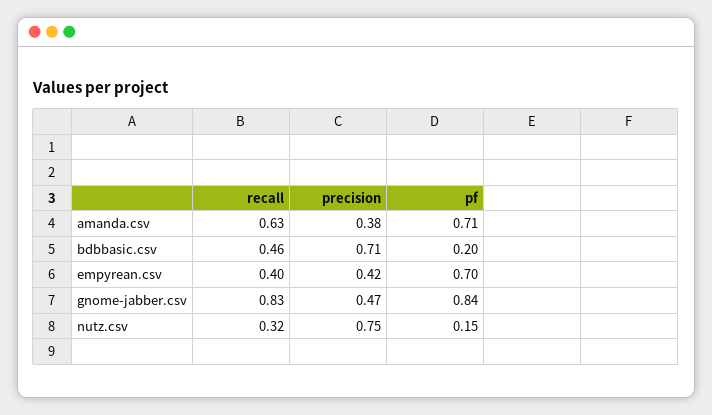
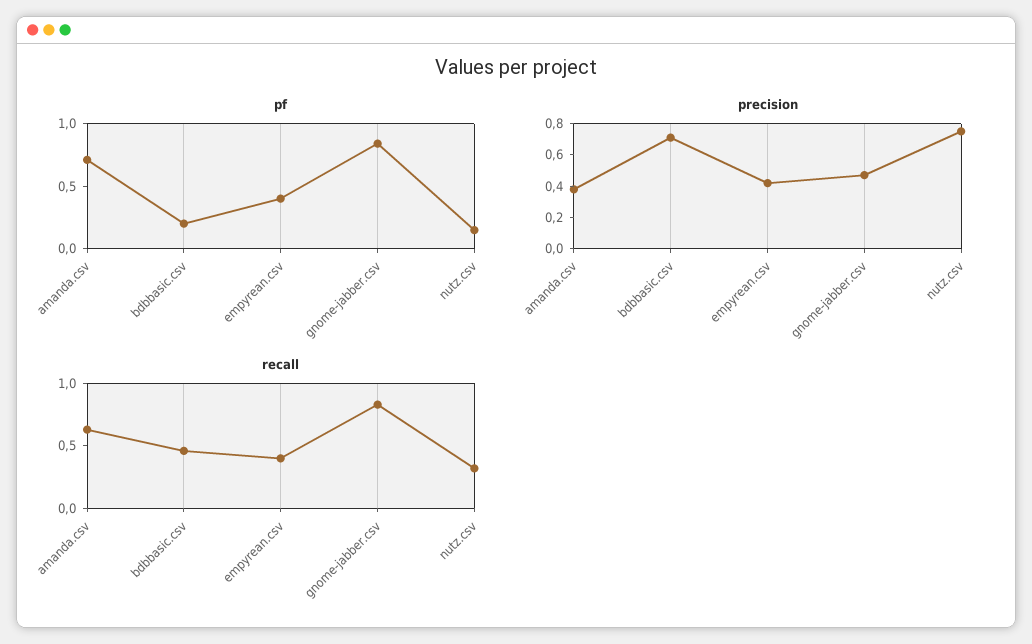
  {
    "recall": {
      "amanda.csv": 0.63,
      "bdbbasic.csv": 0.46,
      "empyrean.csv": 0.4,
      "gnome-jabber.csv": 0.83,
      "nutz.csv": 0.32
    },
    "precision": {
      "amanda.csv": 0.38,
      "bdbbasic.csv": 0.71,
      "empyrean.csv": 0.42,
      "gnome-jabber.csv": 0.47,
      "nutz.csv": 0.75
    },
    "pf": {
      "amanda.csv": 0.71,
      "bdbbasic.csv": 0.2,
-     "empyrean.csv": 0.7,
+     "empyrean.csv": 0.4,
      "gnome-jabber.csv": 0.84,
      "nutz.csv": 0.15
    }
  }

